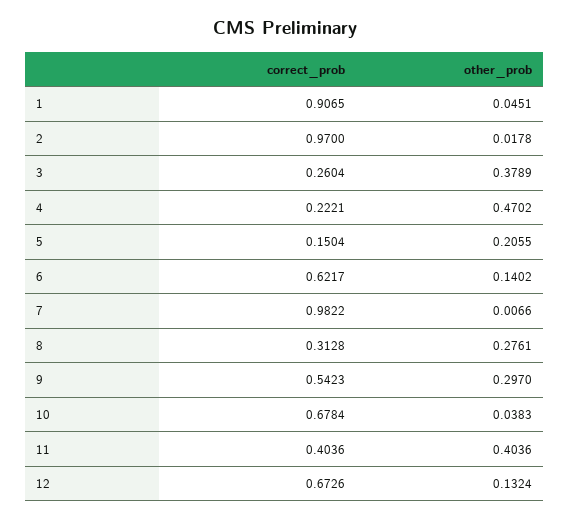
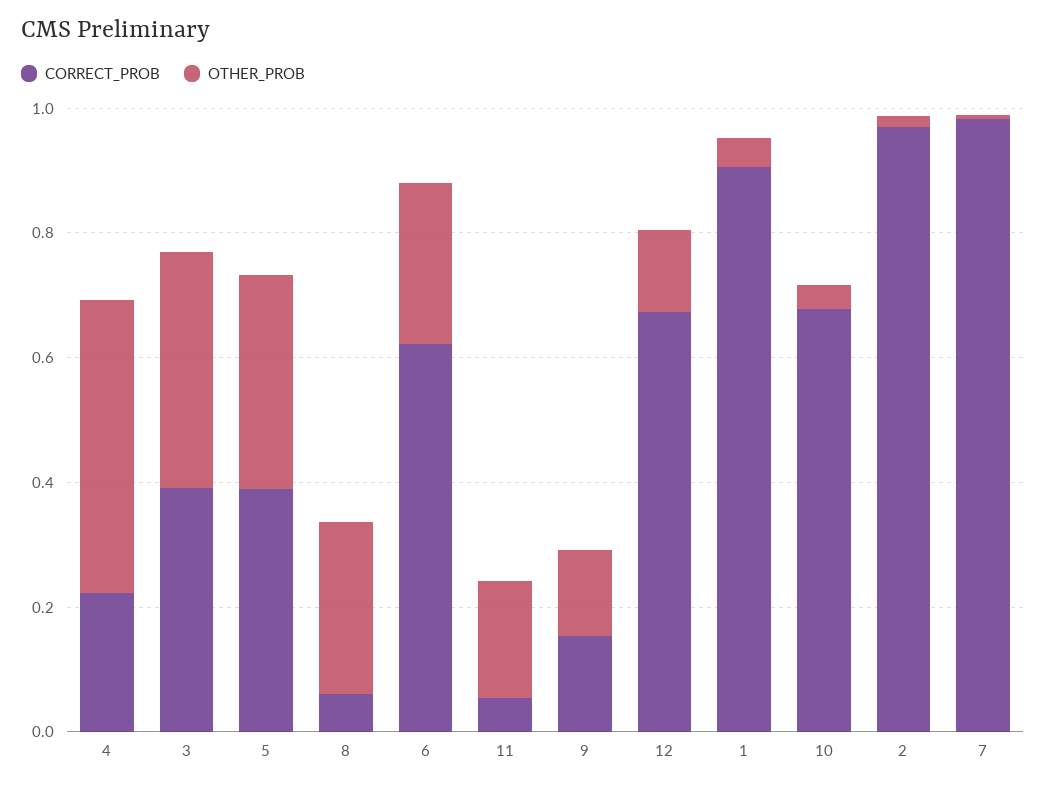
  {
    "correct_prob": {
      "1": 0.9065,
      "2": 0.97,
-     "3": 0.2604,
+     "3": 0.4,
      "4": 0.2221,
-     "5": 0.1504,
+     "5": 0.4,
      "6": 0.6217,
      "7": 0.9822,
-     "8": 0.3128,
+     "8": 0.05,
-     "9": 0.5423,
+     "9": 0.15,
      "10": 0.6784,
-     "11": 0.4036,
+     "11": 0.05,
      "12": 0.6726
    },
    "other_prob": {
      "1": 0.0451,
      "2": 0.0178,
      "3": 0.3789,
      "4": 0.4702,
-     "5": 0.2055,
+     "5": 0.35,
-     "6": 0.1402,
+     "6": 0.25,
      "7": 0.0066,
      "8": 0.2761,
-     "9": 0.297,
+     "9": 0.15,
      "10": 0.0383,
-     "11": 0.4036,
+     "11": 0.2,
      "12": 0.1324
    }
  }

